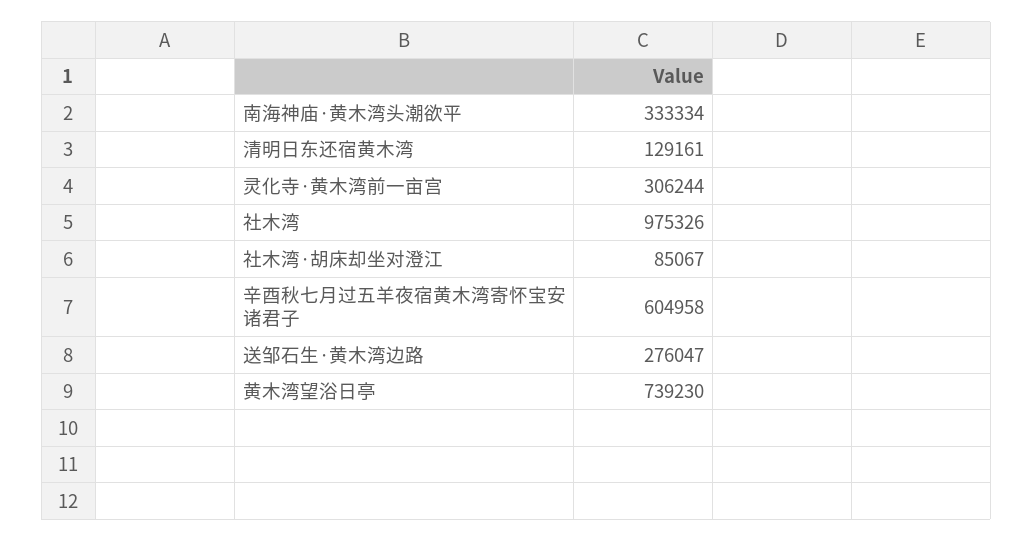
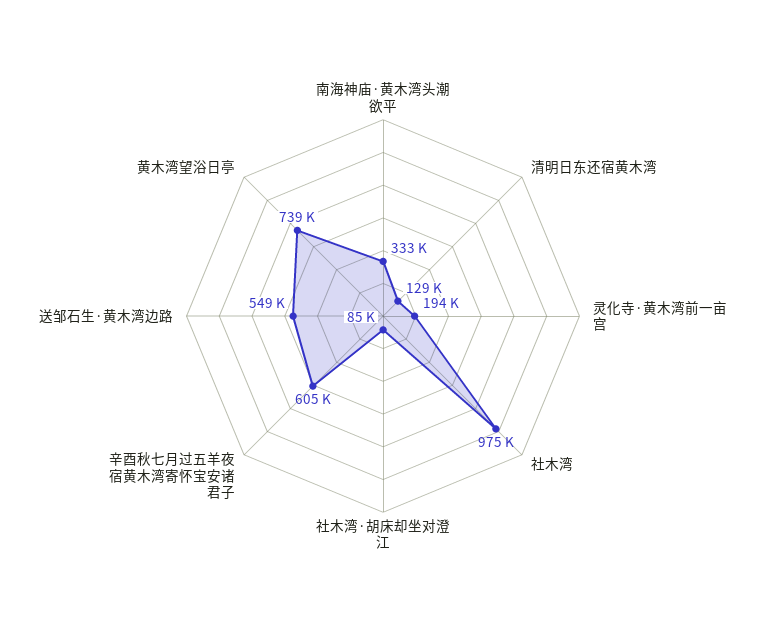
  {
    "南海神庙·黄木湾头潮欲平": 333334,
    "清明日东还宿黄木湾": 129161,
-   "灵化寺·黄木湾前一亩宫": 306244,
+   "灵化寺·黄木湾前一亩宫": 194000,
    "社木湾": 975326,
    "社木湾·胡床却坐对澄江": 85067,
    "辛酉秋七月过五羊夜宿黄木湾寄怀宝安诸君子": 604958,
-   "送邹石生·黄木湾边路": 276047,
+   "送邹石生·黄木湾边路": 549000,
    "黄木湾望浴日亭": 739230
  }

